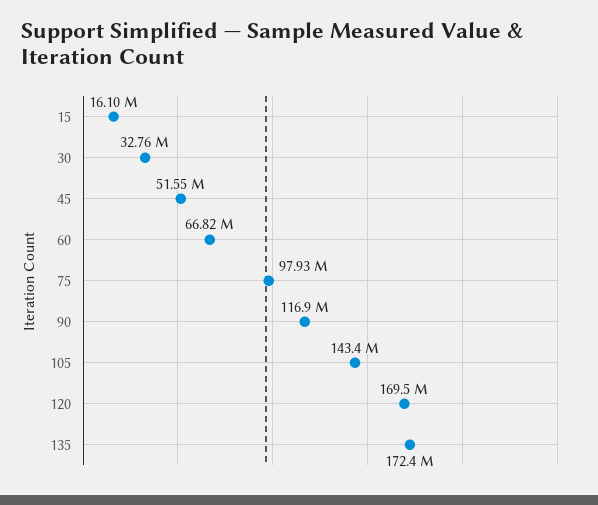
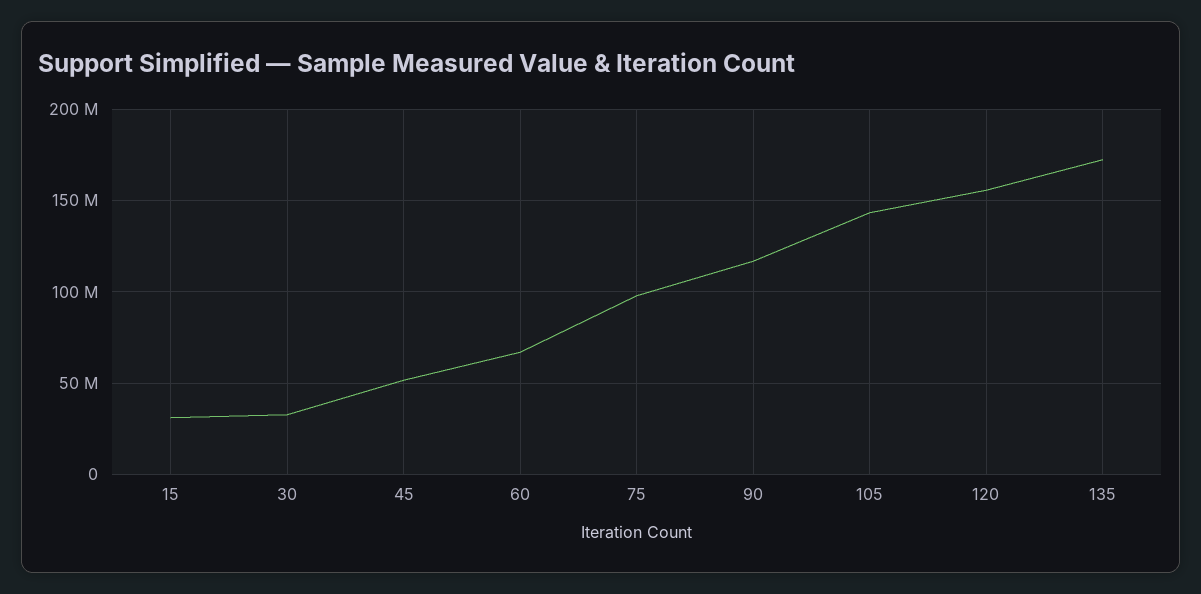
  {
-   "15": 16100000,
+   "15": 30000000,
    "30": 32760000,
    "45": 51550000,
    "60": 66820000,
    "75": 97930000,
    "90": 116900000,
    "105": 143400000,
-   "120": 169500000,
+   "120": 155000000,
    "135": 172400000
  }

